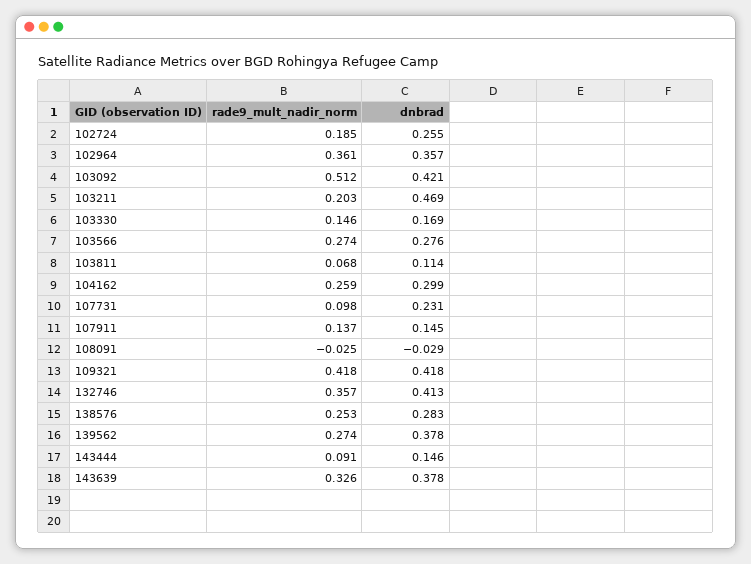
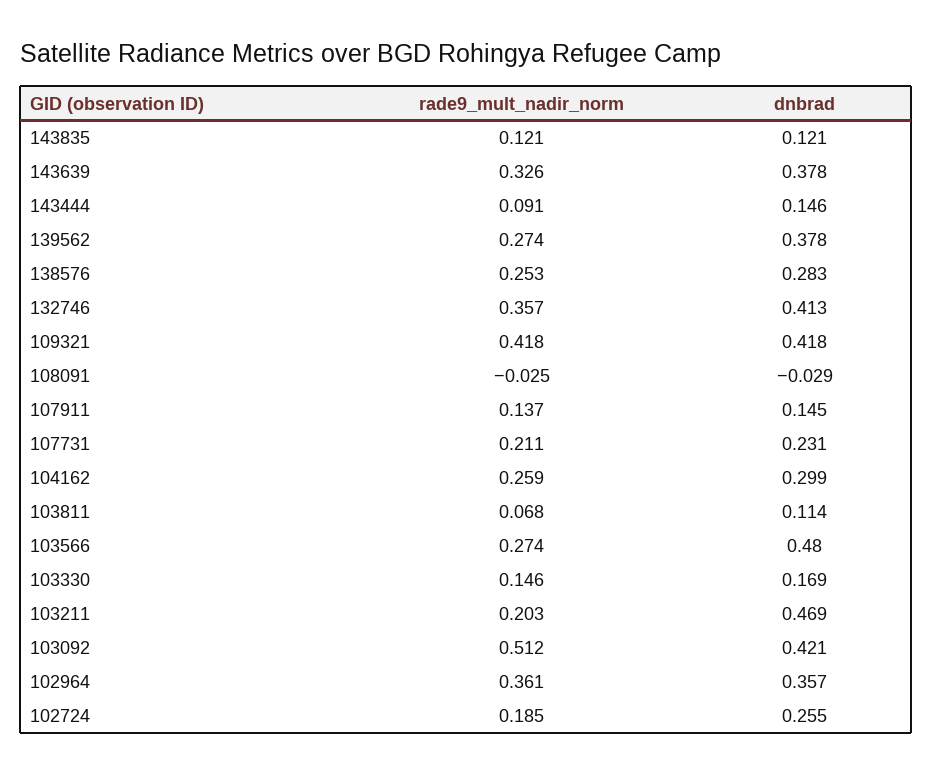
  {
    "rade9_mult_nadir_norm": {
      "102724": 0.185,
      "102964": 0.361,
      "103092": 0.512,
      "103211": 0.203,
      "103330": 0.146,
      "103566": 0.274,
      "103811": 0.068,
      "104162": 0.259,
-     "107731": 0.098,
+     "107731": 0.211,
      "107911": 0.137,
      "108091": -0.025,
      "109321": 0.418,
      "132746": 0.357,
      "138576": 0.253,
      "139562": 0.274,
      "143444": 0.091,
-     "143639": 0.326
+     "143639": 0.326,
+     "143835": 0.121
    },
    "dnbrad": {
      "102724": 0.255,
      "102964": 0.357,
      "103092": 0.421,
      "103211": 0.469,
      "103330": 0.169,
-     "103566": 0.276,
+     "103566": 0.48,
      "103811": 0.114,
      "104162": 0.299,
      "107731": 0.231,
      "107911": 0.145,
      "108091": -0.029,
      "109321": 0.418,
      "132746": 0.413,
      "138576": 0.283,
      "139562": 0.378,
      "143444": 0.146,
-     "143639": 0.378
+     "143639": 0.378,
+     "143835": 0.121
    }
  }

